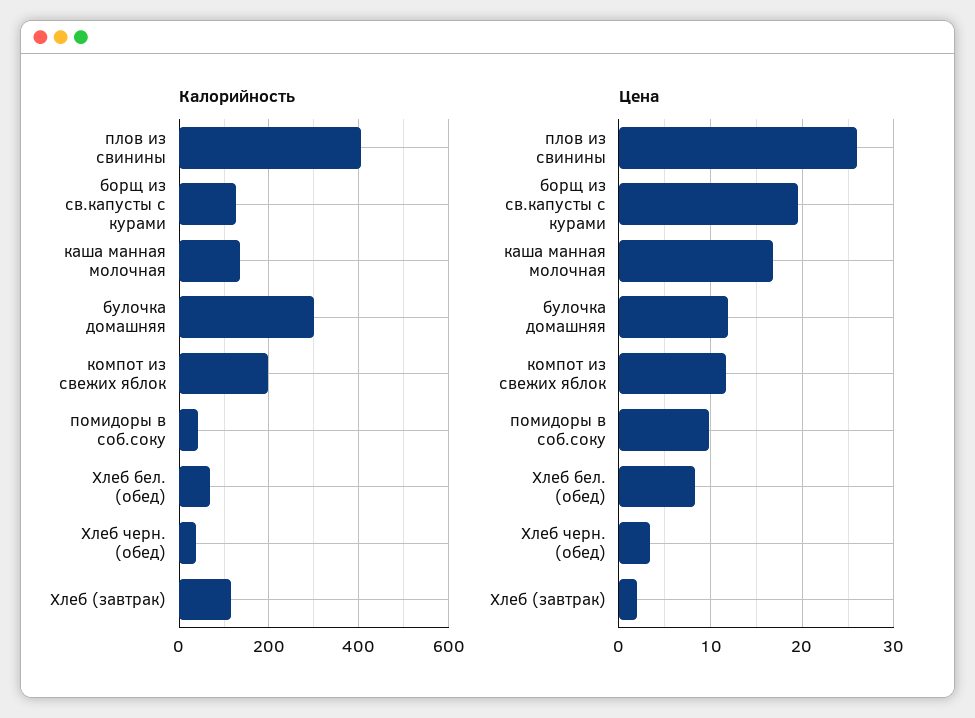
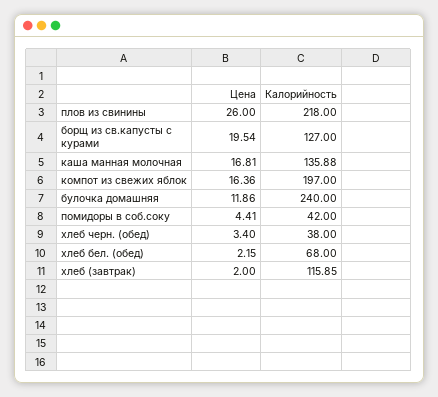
  {
    "Калорийность": {
-     "плов из свинины": 400,
+     "плов из свинины": 218,
      "борщ из св.капусты с курами": 127,
      "каша манная молочная": 135.88,
-     "булочка домашняя": 300,
+     "булочка домашняя": 240,
      "компот из свежих яблок": 197,
      "помидоры в соб.соку": 42,
      "Хлеб бел. (обед)": 68,
      "Хлеб черн. (обед)": 38,
      "Хлеб (завтрак)": 115.85
    },
    "Цена": {
      "плов из свинины": 26,
      "борщ из св.капусты с курами": 19.54,
      "каша манная молочная": 16.81,
      "булочка домашняя": 11.86,
-     "компот из свежих яблок": 12,
+     "компот из свежих яблок": 16.36,
-     "помидоры в соб.соку": 10,
+     "помидоры в соб.соку": 4.41,
-     "Хлеб бел. (обед)": 8,
+     "Хлеб бел. (обед)": 2.15,
      "Хлеб черн. (обед)": 3.4,
      "Хлеб (завтрак)": 2
    }
  }

